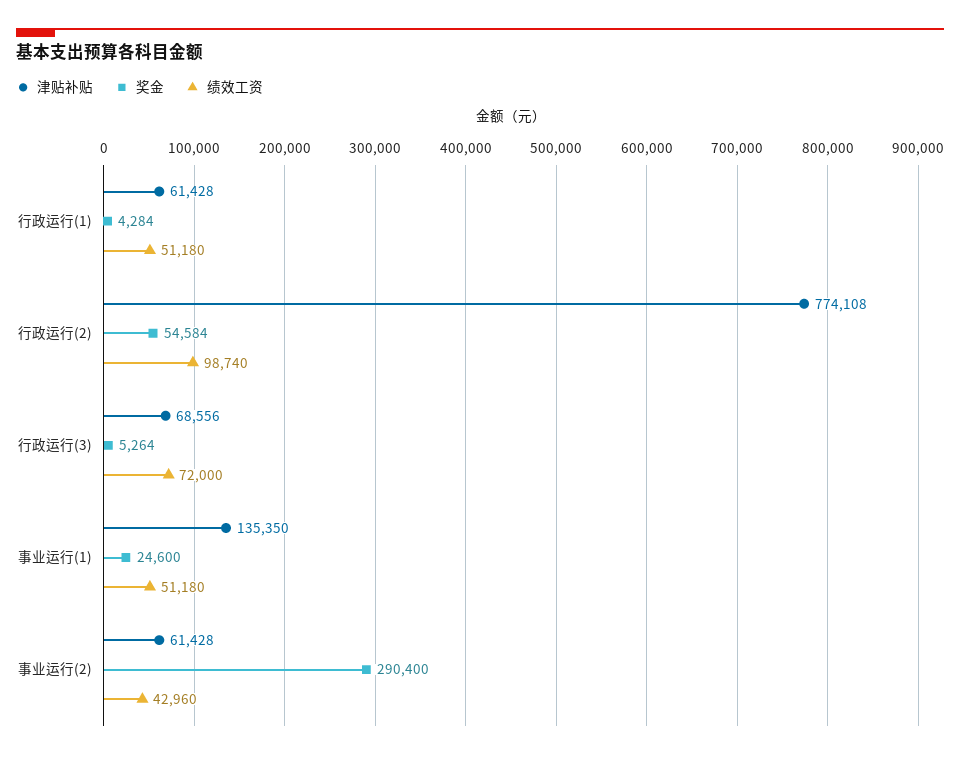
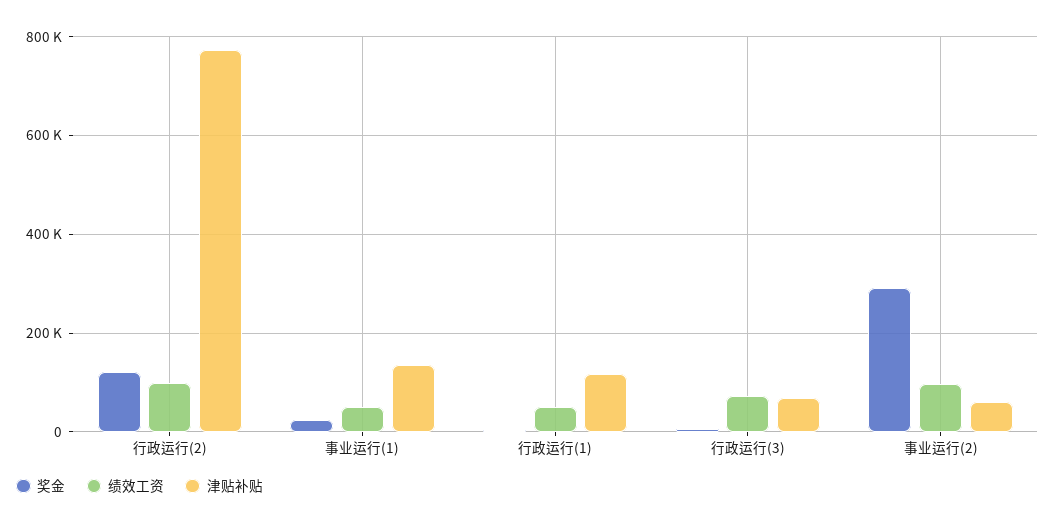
  {
    "津贴补贴": {
-     "行政运行(1)": 61428,
+     "行政运行(1)": 120000,
      "行政运行(2)": 774108,
      "行政运行(3)": 68556,
      "事业运行(1)": 135350,
      "事业运行(2)": 61428
    },
    "奖金": {
      "行政运行(1)": 4284,
-     "行政运行(2)": 54584,
+     "行政运行(2)": 120000,
      "行政运行(3)": 5264,
      "事业运行(1)": 24600,
      "事业运行(2)": 290400
    },
    "绩效工资": {
      "行政运行(1)": 51180,
      "行政运行(2)": 98740,
      "行政运行(3)": 72000,
      "事业运行(1)": 51180,
-     "事业运行(2)": 42960
+     "事业运行(2)": 100000
    }
  }

